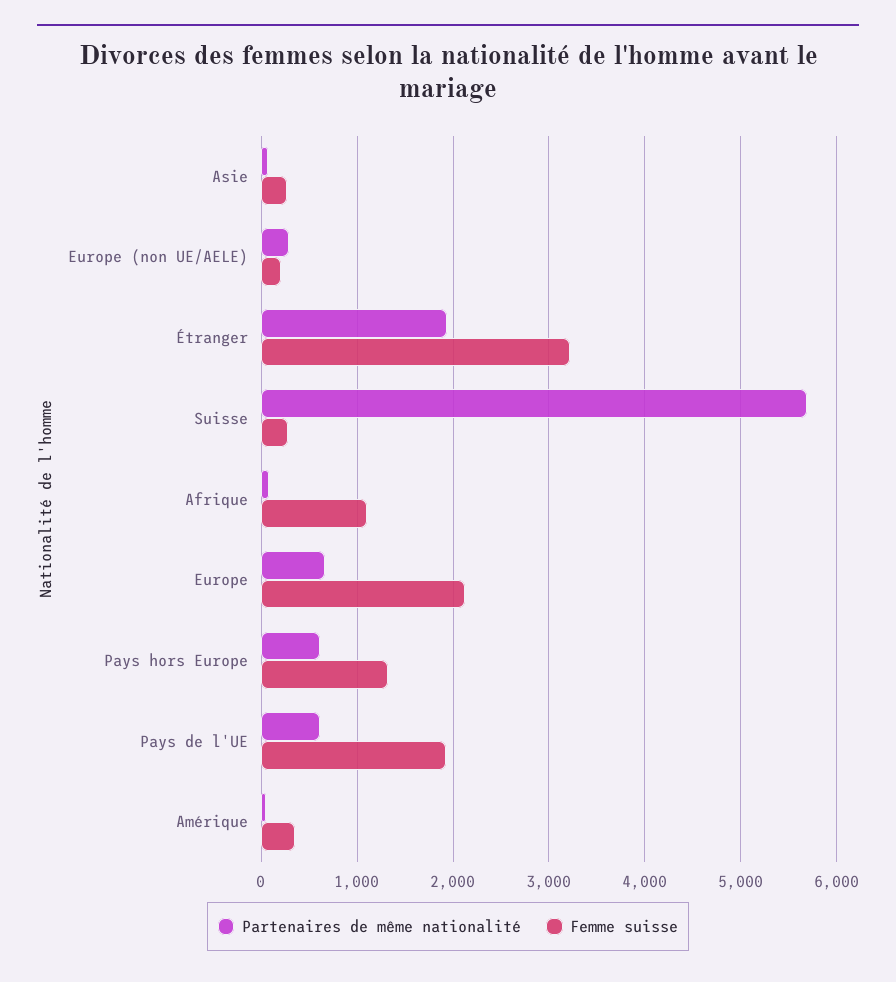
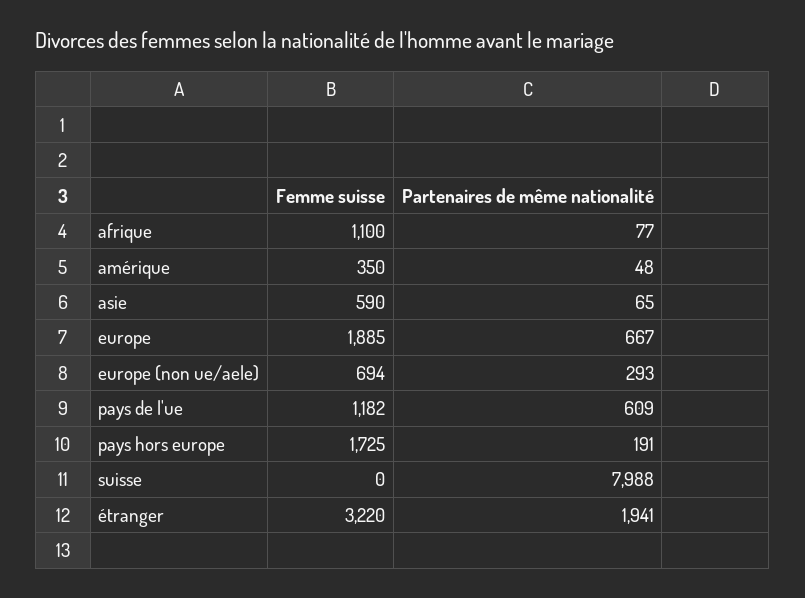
  {
    "Partenaires de même nationalité": {
      "Asie": 65,
      "Europe (non UE/AELE)": 293,
      "Étranger": 1941,
-     "Suisse": 5700,
+     "Suisse": 7988,
      "Afrique": 77,
      "Europe": 667,
-     "Pays hors Europe": 600,
+     "Pays hors Europe": 191,
      "Pays de l'UE": 609,
      "Amérique": 48
    },
    "Femme suisse": {
-     "Asie": 300,
+     "Asie": 590,
-     "Europe (non UE/AELE)": 200,
+     "Europe (non UE/AELE)": 694,
      "Étranger": 3220,
-     "Suisse": 300,
+     "Suisse": 0,
      "Afrique": 1100,
-     "Europe": 2100,
+     "Europe": 1885,
-     "Pays hors Europe": 1300,
+     "Pays hors Europe": 1725,
-     "Pays de l'UE": 1900,
+     "Pays de l'UE": 1182,
      "Amérique": 350
    }
  }

